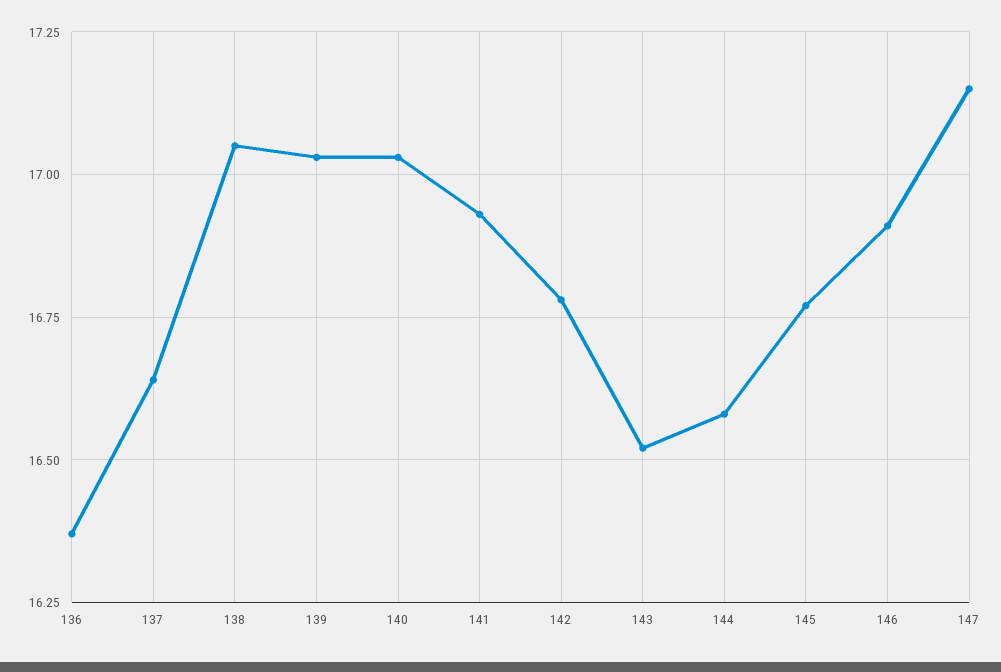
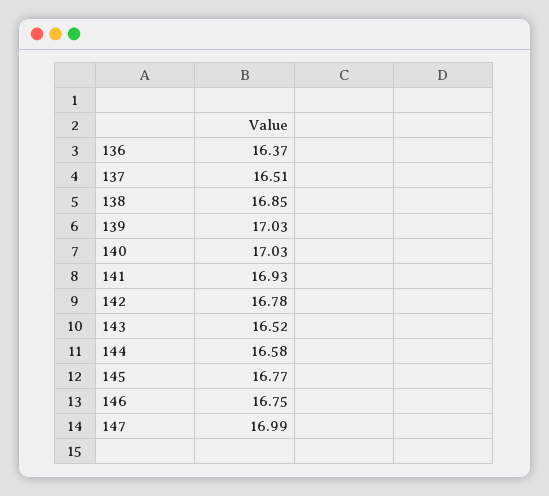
  {
    "136": 16.37,
-   "137": 16.65,
+   "137": 16.51,
-   "138": 17.05,
+   "138": 16.85,
    "139": 17.03,
    "140": 17.03,
    "141": 16.93,
    "142": 16.78,
    "143": 16.52,
    "144": 16.58,
    "145": 16.77,
-   "146": 16.9,
+   "146": 16.75,
-   "147": 17.15
+   "147": 16.99
  }

